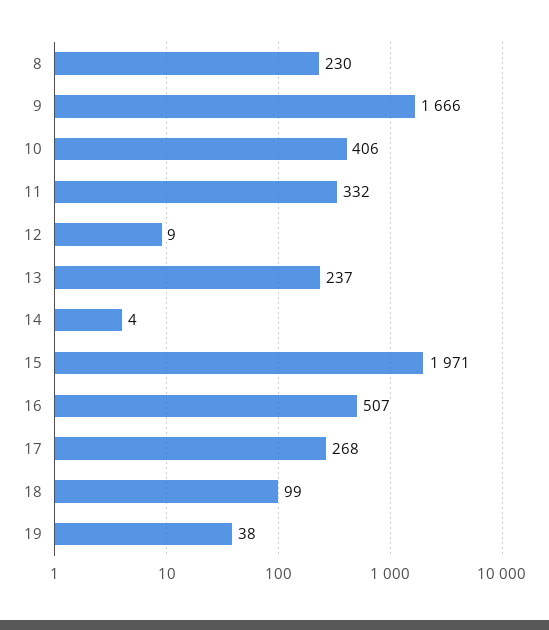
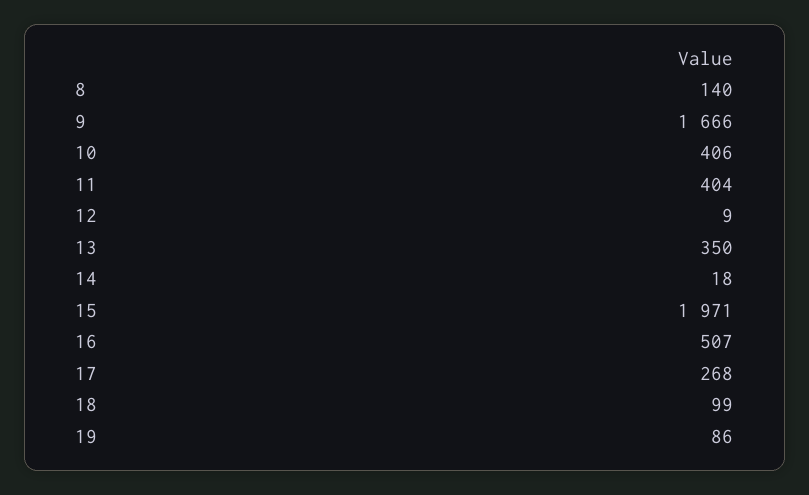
  {
-   "8": 230,
+   "8": 140,
    "9": 1666,
    "10": 406,
-   "11": 332,
+   "11": 404,
    "12": 9,
-   "13": 237,
+   "13": 350,
-   "14": 4,
+   "14": 18,
    "15": 1971,
    "16": 507,
    "17": 268,
    "18": 99,
-   "19": 38
+   "19": 86
  }

